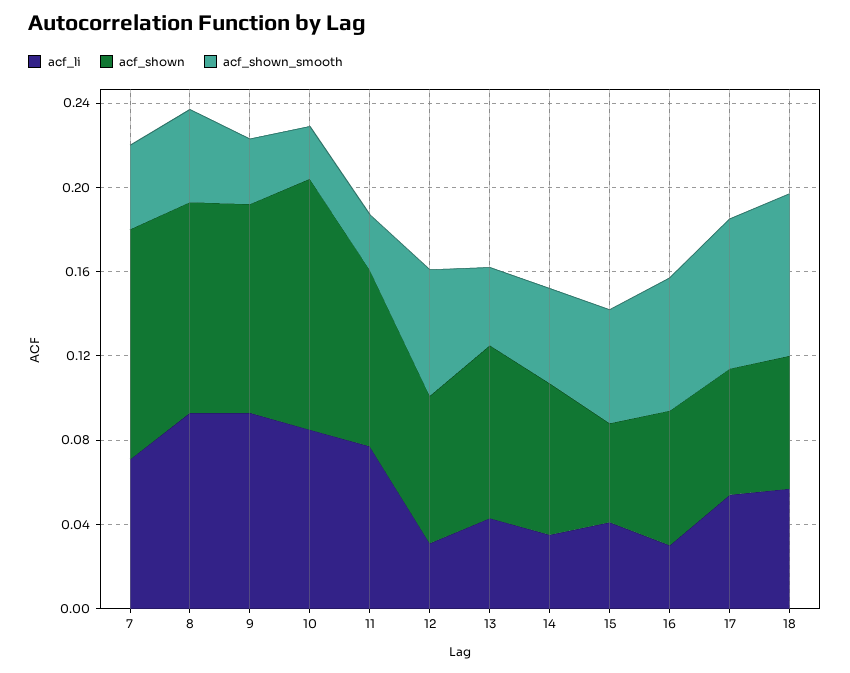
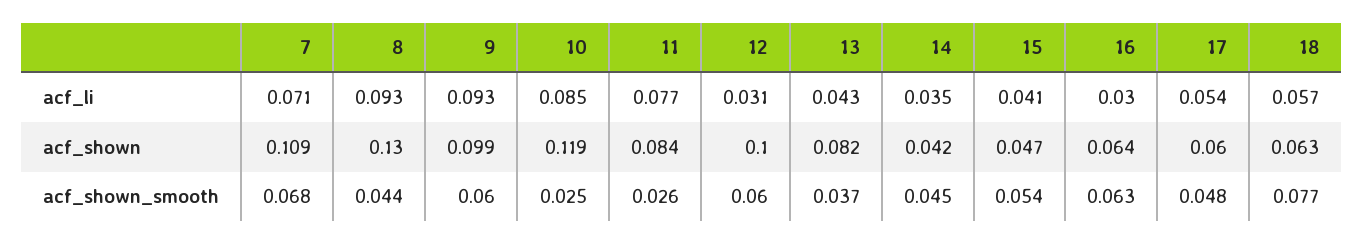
  {
    "acf_li": {
      "7": 0.071,
      "8": 0.093,
      "9": 0.093,
      "10": 0.085,
      "11": 0.077,
      "12": 0.031,
      "13": 0.043,
      "14": 0.035,
      "15": 0.041,
      "16": 0.03,
      "17": 0.054,
      "18": 0.057
    },
    "acf_shown": {
      "7": 0.109,
-     "8": 0.1,
+     "8": 0.13,
      "9": 0.099,
      "10": 0.119,
      "11": 0.084,
-     "12": 0.07,
+     "12": 0.1,
      "13": 0.082,
-     "14": 0.07,
+     "14": 0.042,
      "15": 0.047,
      "16": 0.064,
      "17": 0.06,
      "18": 0.063
    },
    "acf_shown_smooth": {
-     "7": 0.04,
+     "7": 0.068,
      "8": 0.044,
-     "9": 0.03,
+     "9": 0.06,
      "10": 0.025,
      "11": 0.026,
      "12": 0.06,
      "13": 0.037,
      "14": 0.045,
      "15": 0.054,
      "16": 0.063,
-     "17": 0.07,
+     "17": 0.048,
      "18": 0.077
    }
  }

